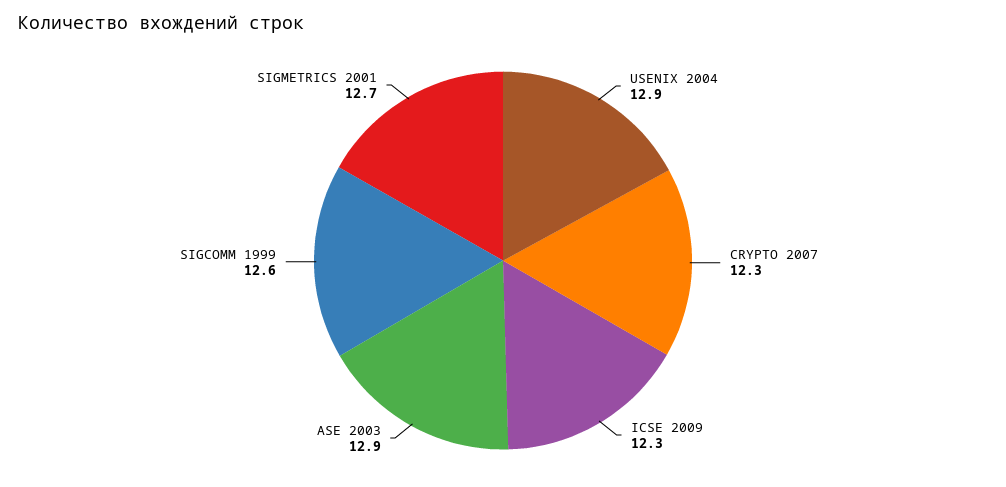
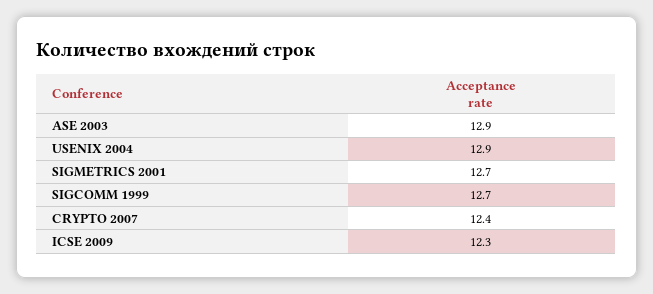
  {
    "USENIX 2004": 12.9,
-   "CRYPTO 2007": 12.3,
+   "CRYPTO 2007": 12.4,
    "ICSE 2009": 12.3,
    "ASE 2003": 12.9,
-   "SIGCOMM 1999": 12.6,
+   "SIGCOMM 1999": 12.7,
    "SIGMETRICS 2001": 12.7
  }

